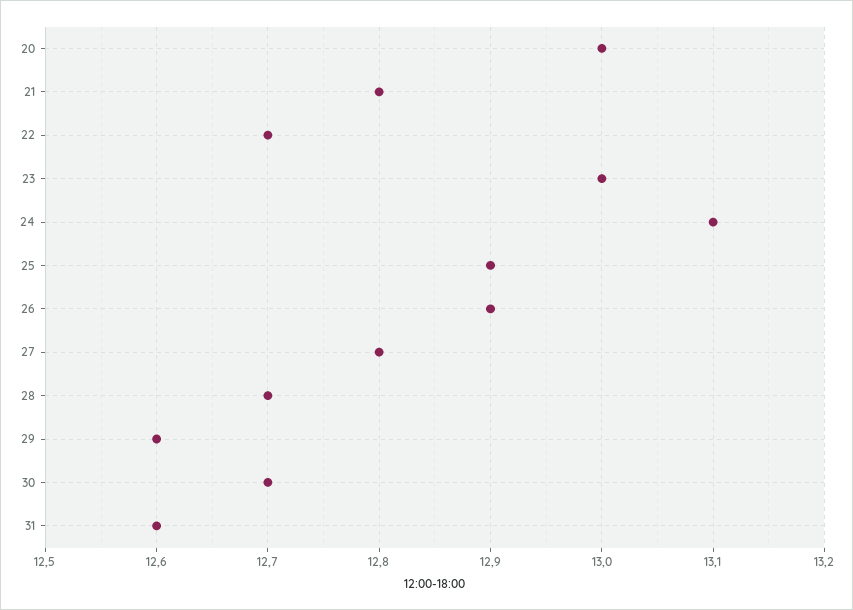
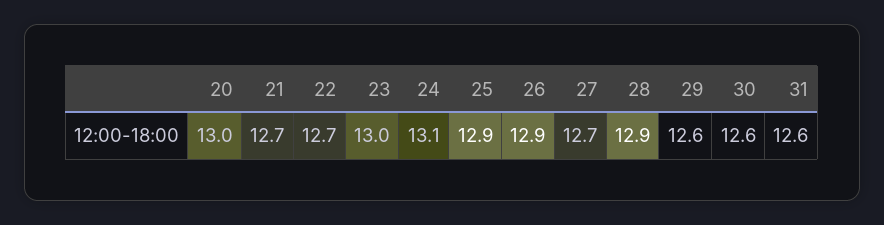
  {
    "20": 13,
-   "21": 12.8,
+   "21": 12.7,
    "22": 12.7,
    "23": 13,
    "24": 13.1,
    "25": 12.9,
    "26": 12.9,
-   "27": 12.8,
+   "27": 12.7,
-   "28": 12.7,
+   "28": 12.9,
    "29": 12.6,
-   "30": 12.7,
+   "30": 12.6,
    "31": 12.6
  }

